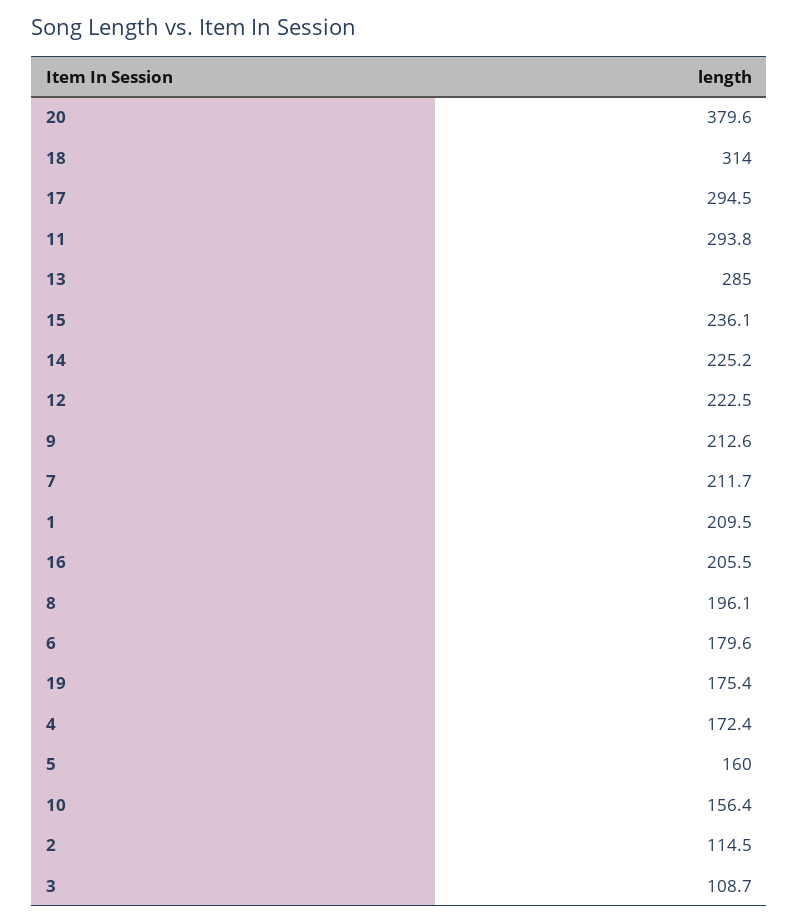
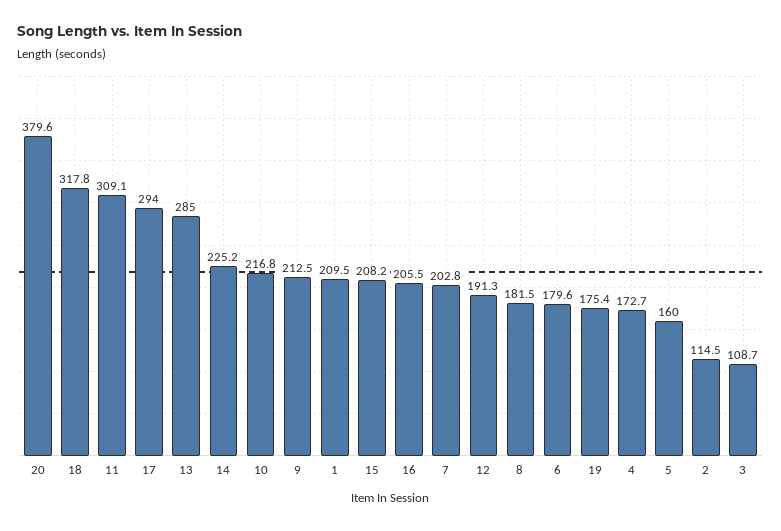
  {
    "20": 379.6,
-   "18": 314,
+   "18": 317.8,
-   "17": 294.5,
+   "17": 294,
-   "11": 293.8,
+   "11": 309.1,
    "13": 285,
-   "15": 236.1,
+   "15": 208.2,
    "14": 225.2,
-   "12": 222.5,
+   "12": 191.3,
-   "9": 212.6,
+   "9": 212.5,
-   "7": 211.7,
+   "7": 202.8,
    "1": 209.5,
    "16": 205.5,
-   "8": 196.1,
+   "8": 181.5,
    "6": 179.6,
    "19": 175.4,
-   "4": 172.4,
+   "4": 172.7,
    "5": 160,
-   "10": 156.4,
+   "10": 216.8,
    "2": 114.5,
    "3": 108.7
  }

